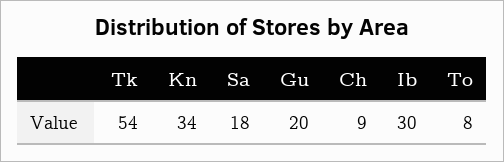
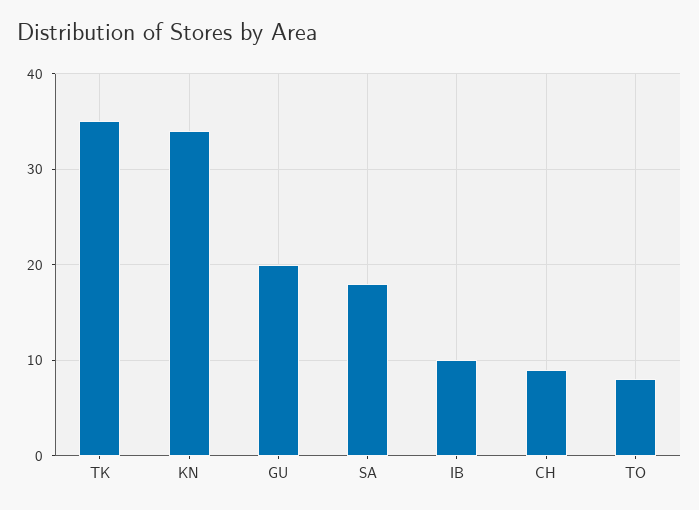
  {
-   "Tk": 54,
+   "Tk": 35,
    "Kn": 34,
    "Sa": 18,
    "Gu": 20,
    "Ch": 9,
-   "Ib": 30,
+   "Ib": 10,
    "To": 8
  }

